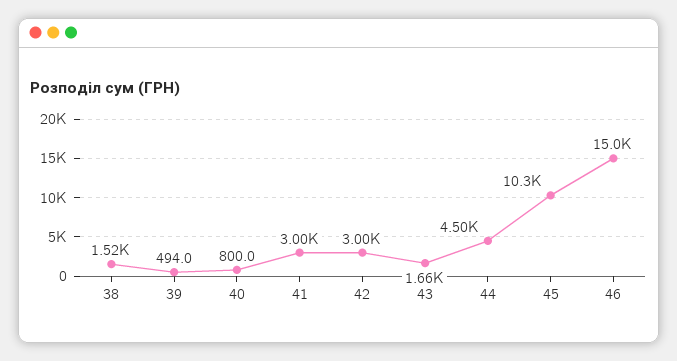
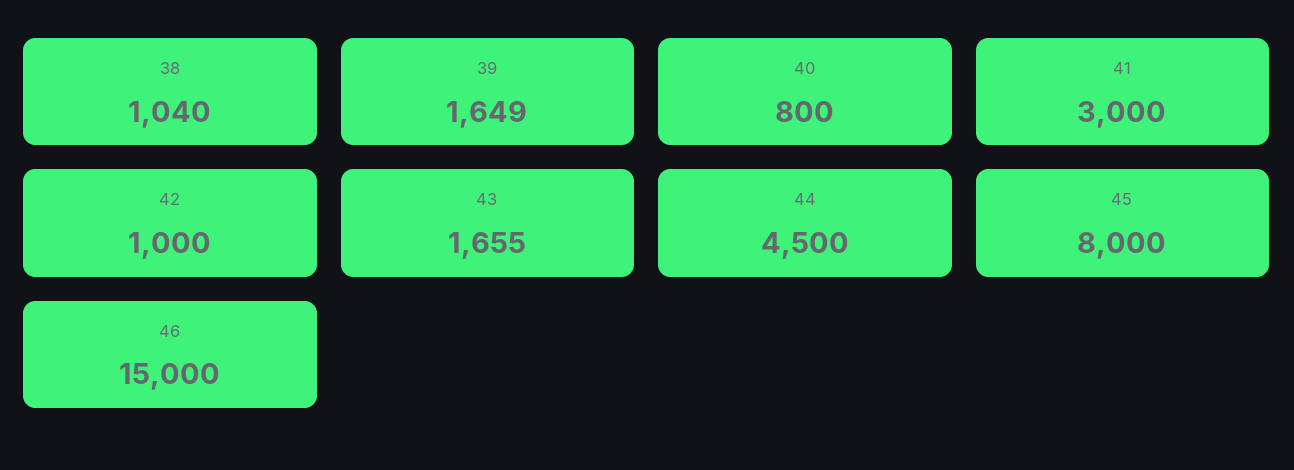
  {
-   "38": 1520,
+   "38": 1040,
-   "39": 494,
+   "39": 1649,
    "40": 800,
    "41": 3000,
-   "42": 3000,
+   "42": 1000,
    "43": 1655,
    "44": 4500,
-   "45": 10300,
+   "45": 8000,
    "46": 15000
  }

